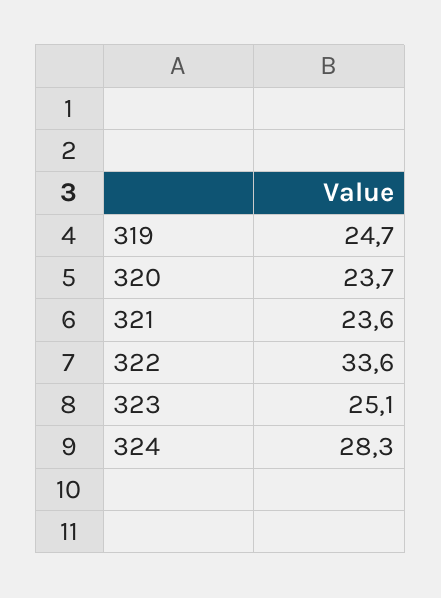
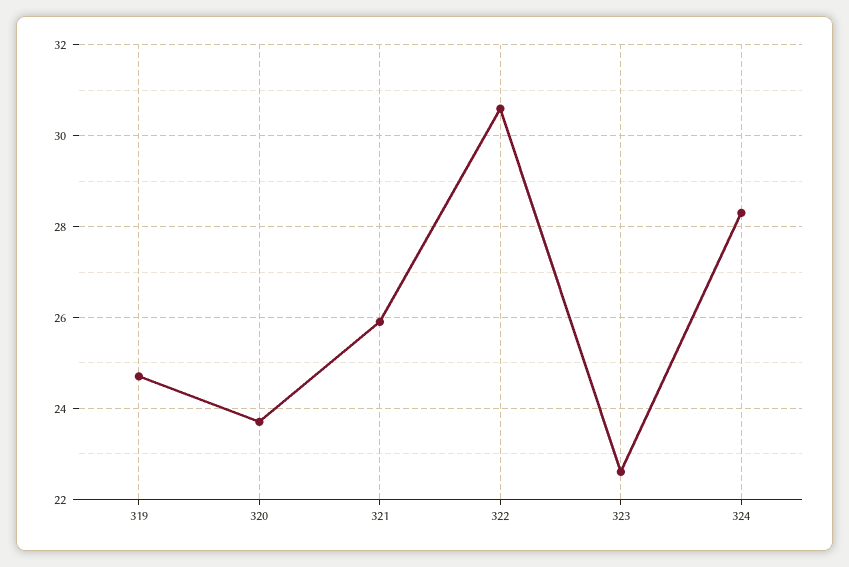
  {
    "319": 24.7,
    "320": 23.7,
-   "321": 23.6,
+   "321": 26,
-   "322": 33.6,
+   "322": 30.5,
-   "323": 25.1,
+   "323": 22.5,
    "324": 28.3
  }

